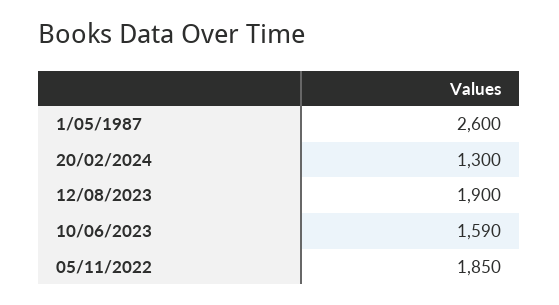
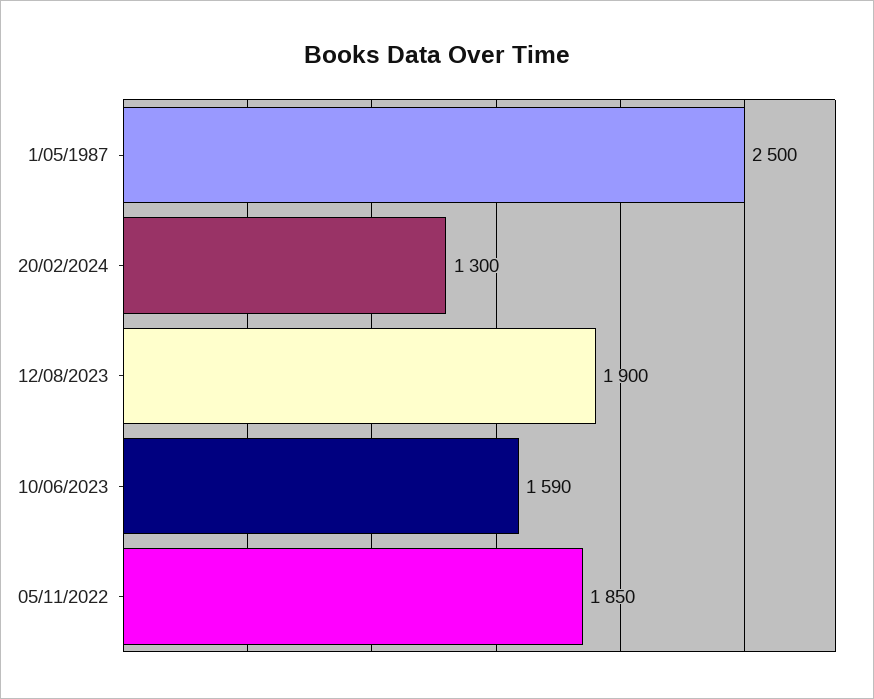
  {
-   "1/05/1987": 2600,
+   "1/05/1987": 2500,
    "20/02/2024": 1300,
    "12/08/2023": 1900,
    "10/06/2023": 1590,
    "05/11/2022": 1850
  }

